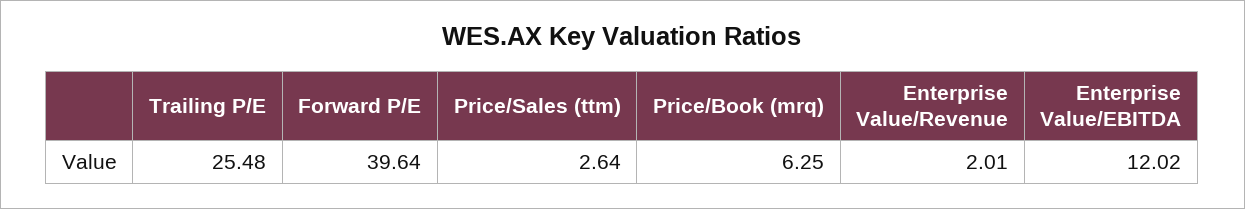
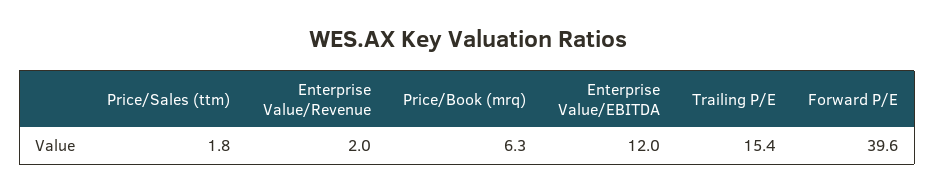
  {
-   "Trailing P/E": 25.48,
+   "Trailing P/E": 15.4,
    "Forward P/E": 39.64,
-   "Price/Sales (ttm)": 2.64,
+   "Price/Sales (ttm)": 1.8,
    "Price/Book (mrq)": 6.25,
    "Enterprise Value/Revenue": 2.01,
    "Enterprise Value/EBITDA": 12.02
  }

